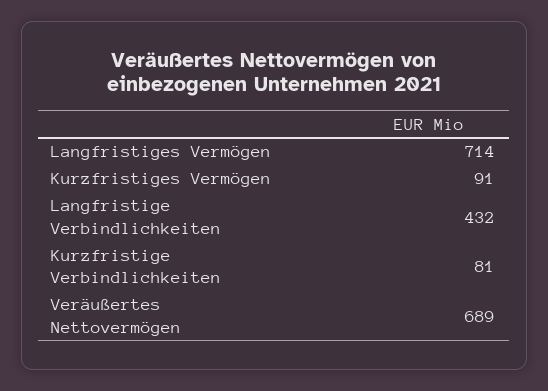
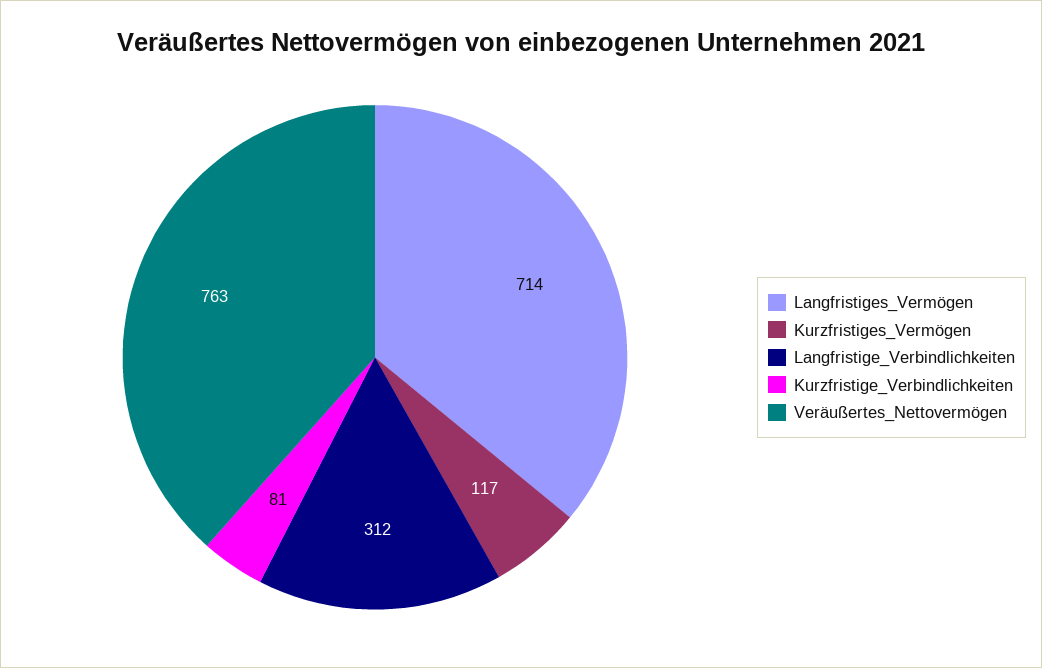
  {
    "Langfristiges Vermögen": 714,
-   "Kurzfristiges Vermögen": 91,
+   "Kurzfristiges Vermögen": 117,
-   "Langfristige Verbindlichkeiten": 432,
+   "Langfristige Verbindlichkeiten": 312,
    "Kurzfristige Verbindlichkeiten": 81,
-   "Veräußertes Nettovermögen": 689
+   "Veräußertes Nettovermögen": 763
  }

